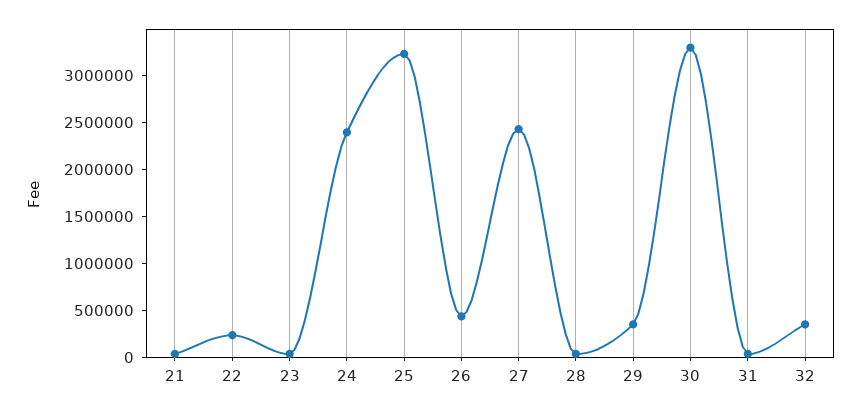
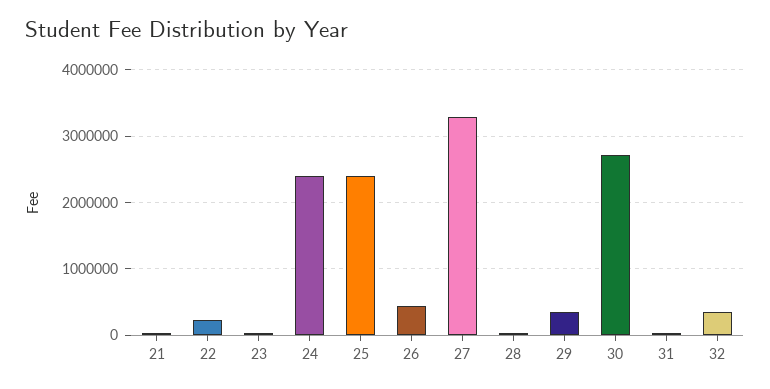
  {
    "21": 0,
    "22": 200000,
    "23": 0,
    "24": 2400000,
-   "25": 3200000,
+   "25": 2400000,
    "26": 400000,
-   "27": 2400000,
+   "27": 3300000,
    "28": 0,
    "29": 300000,
-   "30": 3300000,
+   "30": 2700000,
    "31": 0,
    "32": 300000
  }

